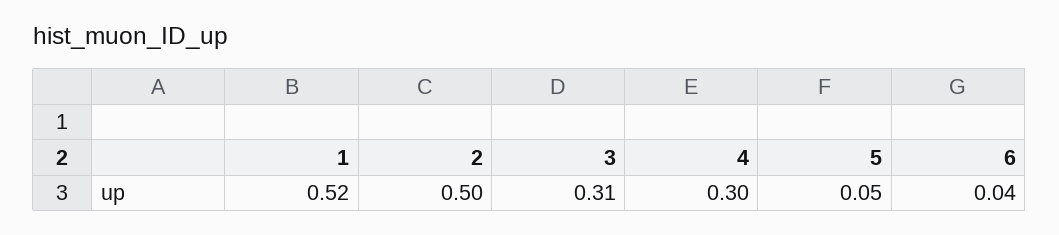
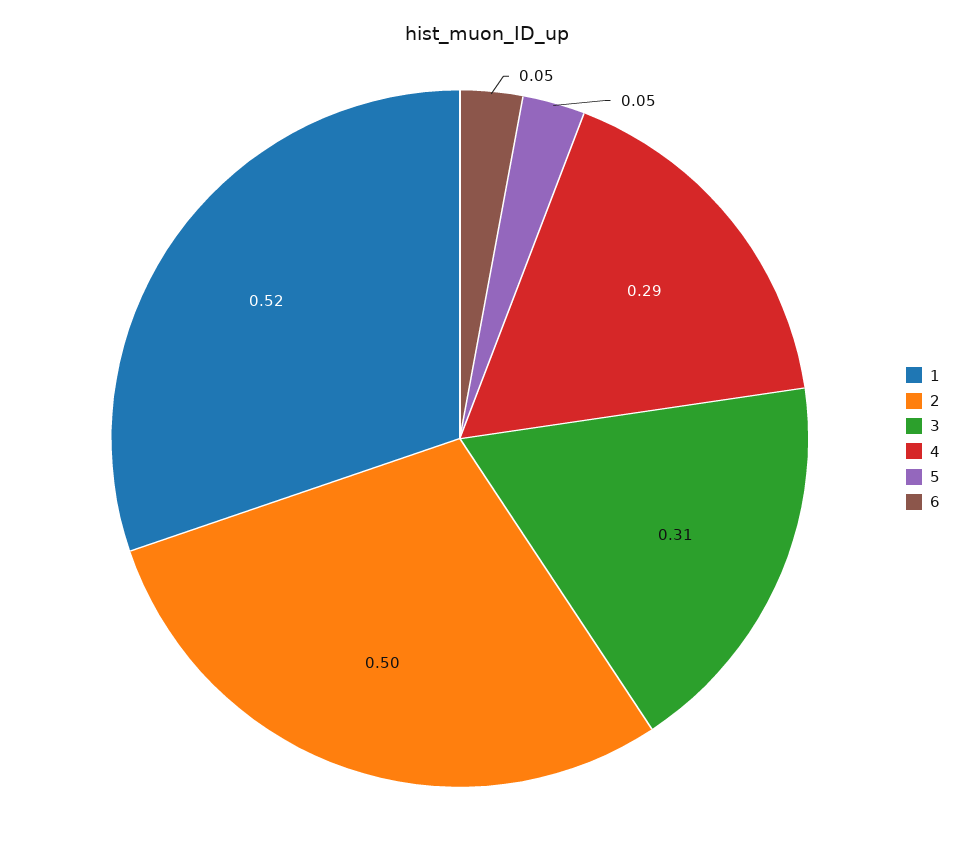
  {
    "1": 0.52,
    "2": 0.5,
    "3": 0.31,
-   "4": 0.3,
+   "4": 0.29,
    "5": 0.05,
-   "6": 0.04
+   "6": 0.05
  }

